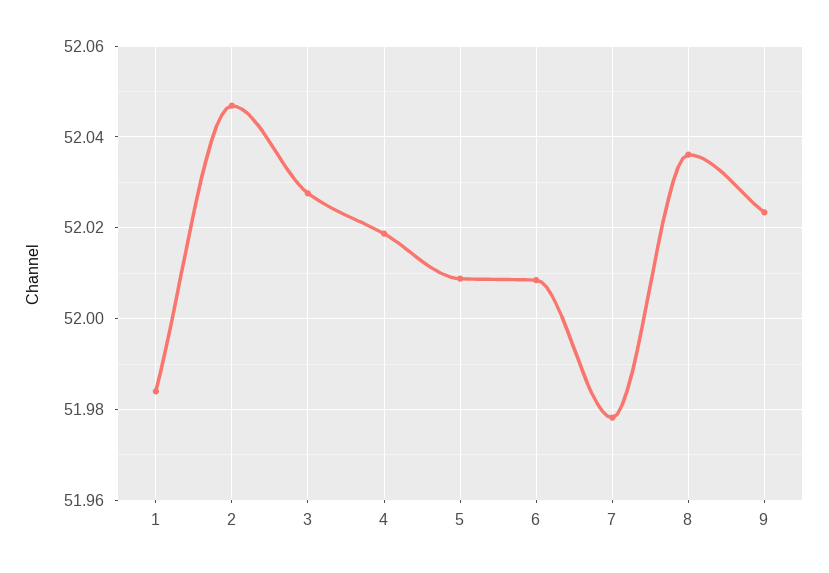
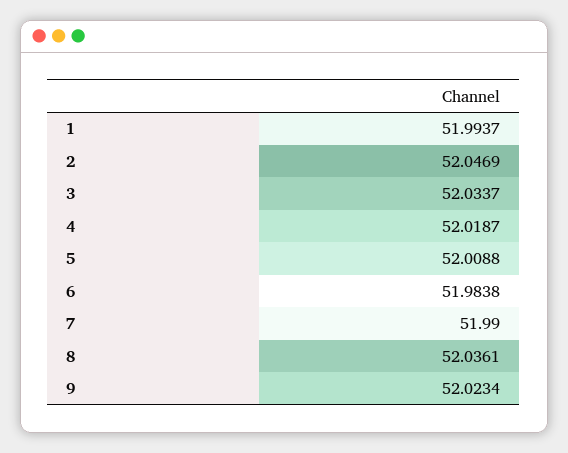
  {
-   "1": 51.984,
+   "1": 51.9937,
    "2": 52.0469,
-   "3": 52.028,
+   "3": 52.0337,
    "4": 52.0187,
    "5": 52.0088,
-   "6": 52.008,
+   "6": 51.9838,
-   "7": 51.978,
+   "7": 51.99,
    "8": 52.0361,
    "9": 52.0234
  }

